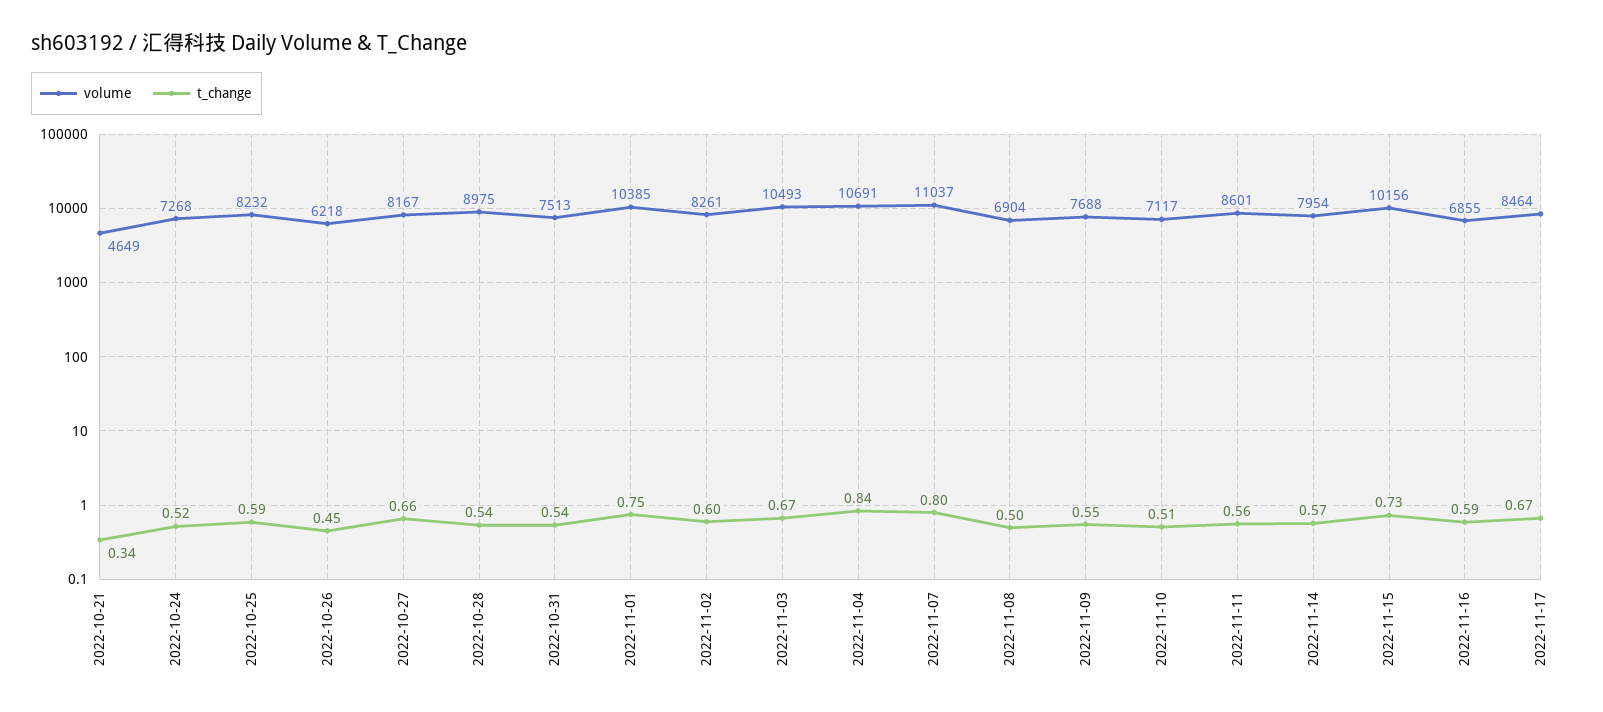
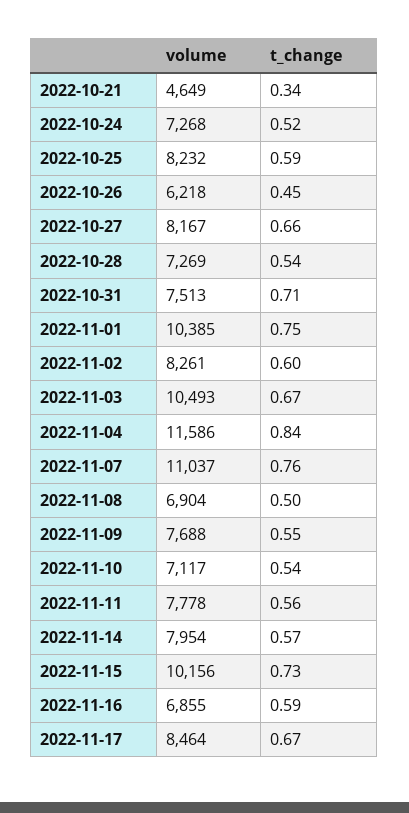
  {
    "volume": {
      "2022-10-21": 4649,
      "2022-10-24": 7268,
      "2022-10-25": 8232,
      "2022-10-26": 6218,
      "2022-10-27": 8167,
-     "2022-10-28": 8975,
+     "2022-10-28": 7269,
      "2022-10-31": 7513,
      "2022-11-01": 10385,
      "2022-11-02": 8261,
      "2022-11-03": 10493,
-     "2022-11-04": 10691,
+     "2022-11-04": 11586,
      "2022-11-07": 11037,
      "2022-11-08": 6904,
      "2022-11-09": 7688,
      "2022-11-10": 7117,
-     "2022-11-11": 8601,
+     "2022-11-11": 7778,
      "2022-11-14": 7954,
      "2022-11-15": 10156,
      "2022-11-16": 6855,
      "2022-11-17": 8464
    },
    "t_change": {
      "2022-10-21": 0.34,
      "2022-10-24": 0.52,
      "2022-10-25": 0.59,
      "2022-10-26": 0.45,
      "2022-10-27": 0.66,
      "2022-10-28": 0.54,
-     "2022-10-31": 0.54,
+     "2022-10-31": 0.71,
      "2022-11-01": 0.75,
      "2022-11-02": 0.6,
      "2022-11-03": 0.67,
      "2022-11-04": 0.84,
-     "2022-11-07": 0.8,
+     "2022-11-07": 0.76,
      "2022-11-08": 0.5,
      "2022-11-09": 0.55,
-     "2022-11-10": 0.51,
+     "2022-11-10": 0.54,
      "2022-11-11": 0.56,
      "2022-11-14": 0.57,
      "2022-11-15": 0.73,
      "2022-11-16": 0.59,
      "2022-11-17": 0.67
    }
  }

